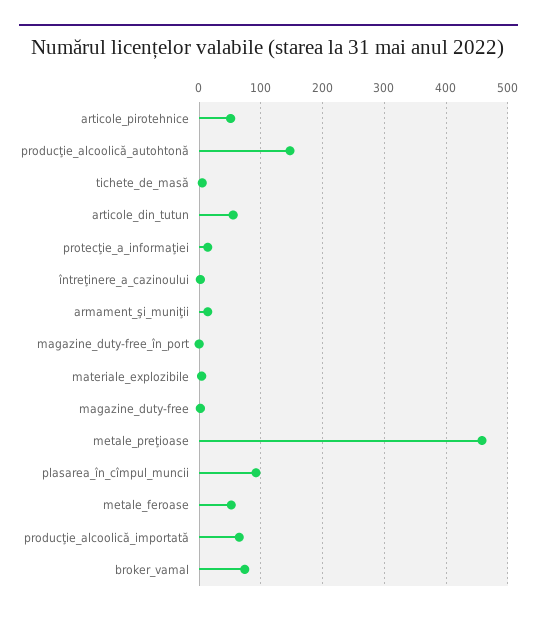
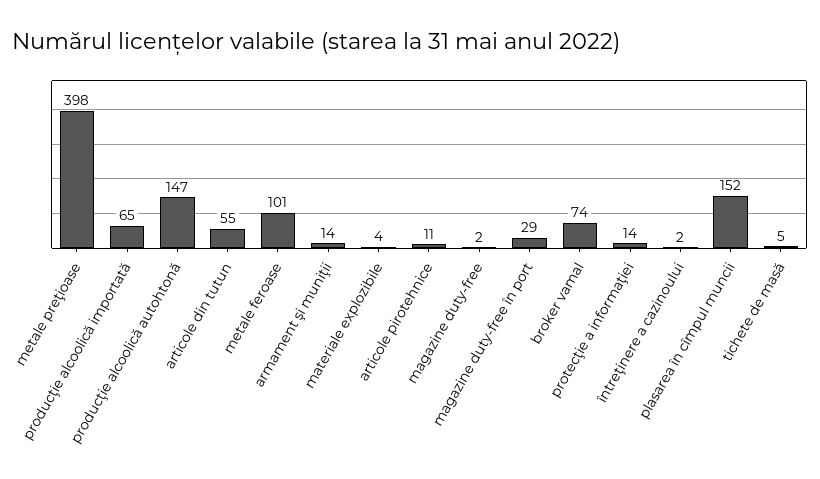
  {
-   "articole_pirotehnice": 50,
+   "articole_pirotehnice": 11,
    "producţie_alcoolică_autohtonă": 147,
    "tichete_de_masă": 5,
    "articole_din_tutun": 55,
    "protecţie_a_informaţiei": 14,
    "întreţinere_a_cazinoului": 2,
    "armament_şi_muniţii": 14,
-   "magazine_duty-free_în_port": 0,
+   "magazine_duty-free_în_port": 29,
    "materiale_explozibile": 4,
    "magazine_duty-free": 2,
-   "metale_preţioase": 460,
+   "metale_preţioase": 398,
-   "plasarea_în_cîmpul_muncii": 90,
+   "plasarea_în_cîmpul_muncii": 152,
-   "metale_feroase": 50,
+   "metale_feroase": 101,
    "producţie_alcoolică_importată": 65,
    "broker_vamal": 74
  }

